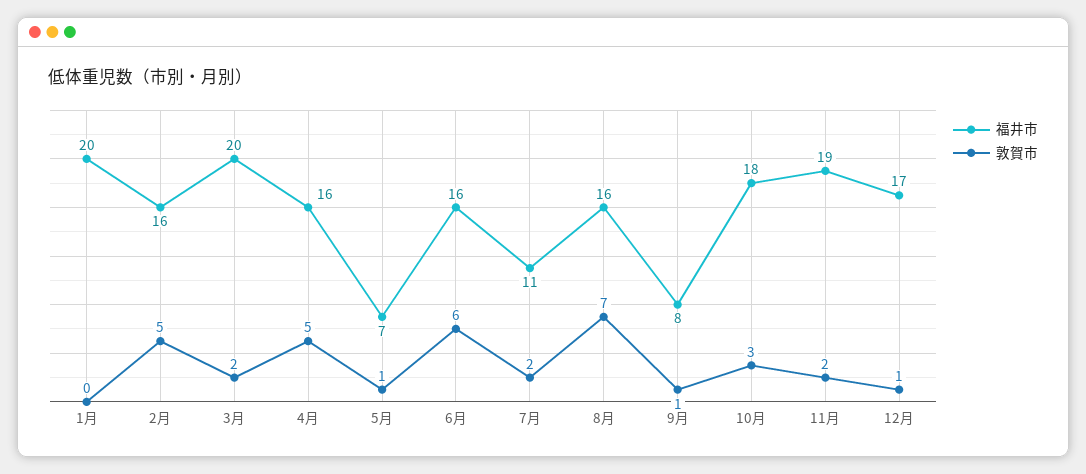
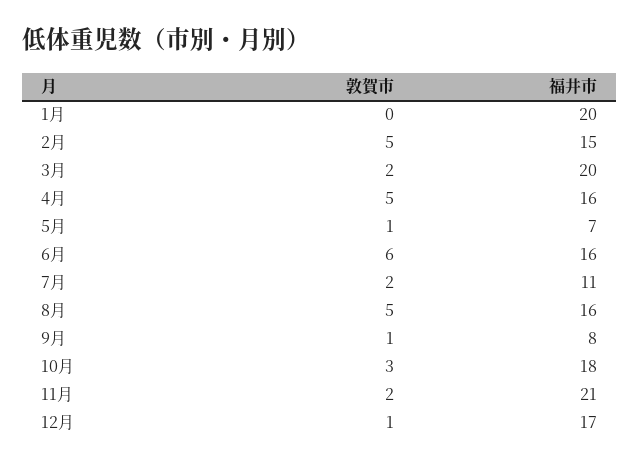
  {
    "福井市": {
      "1月": 20,
-     "2月": 16,
+     "2月": 15,
      "3月": 20,
      "4月": 16,
      "5月": 7,
      "6月": 16,
      "7月": 11,
      "8月": 16,
      "9月": 8,
      "10月": 18,
-     "11月": 19,
+     "11月": 21,
      "12月": 17
    },
    "敦賀市": {
      "1月": 0,
      "2月": 5,
      "3月": 2,
      "4月": 5,
      "5月": 1,
      "6月": 6,
      "7月": 2,
-     "8月": 7,
+     "8月": 5,
      "9月": 1,
      "10月": 3,
      "11月": 2,
      "12月": 1
    }
  }

